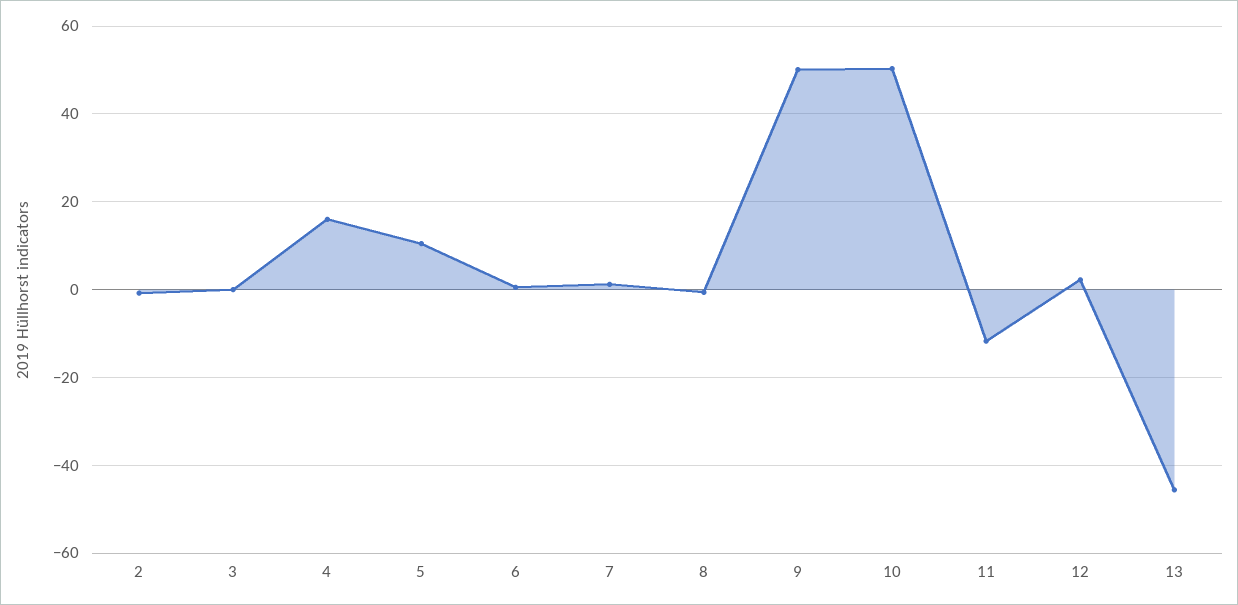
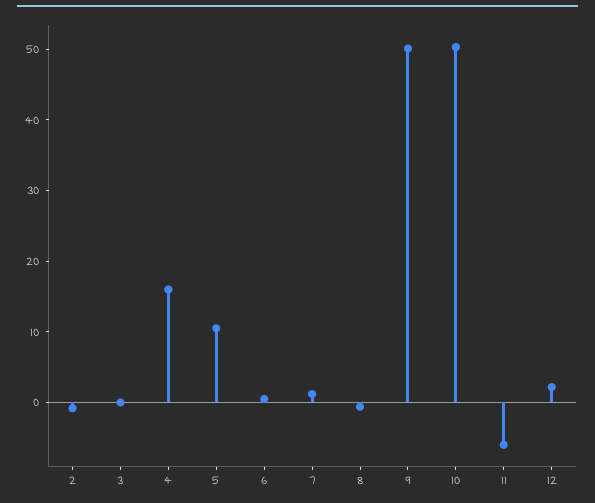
  {
    "2": 0,
    "3": 0,
    "4": 16,
    "5": 10,
    "6": 0,
    "7": 2,
    "8": 0,
    "9": 50,
    "10": 50,
-   "11": -12,
+   "11": -6,
-   "12": 2,
+   "12": 2
-   "13": -46
  }

